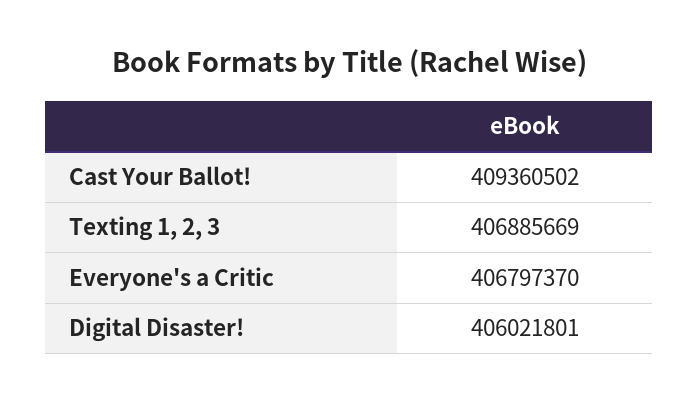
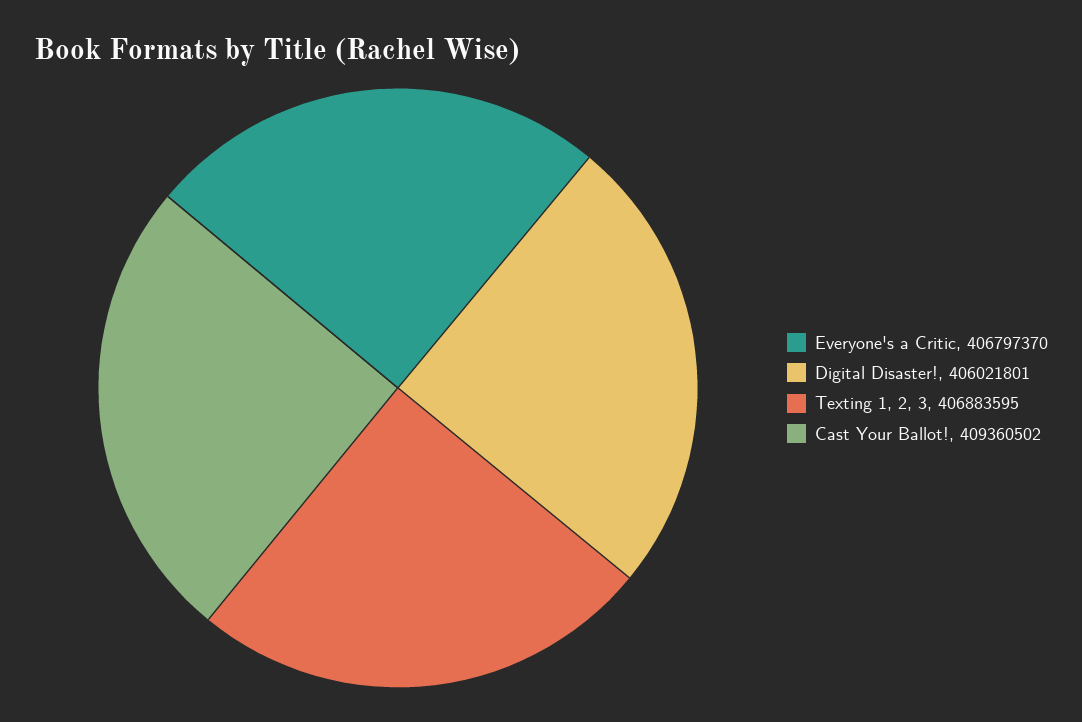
  {
    "Cast Your Ballot!": 409360502,
-   "Texting 1, 2, 3": 406885669,
+   "Texting 1, 2, 3": 406883595,
    "Everyone's a Critic": 406797370,
    "Digital Disaster!": 406021801
  }

